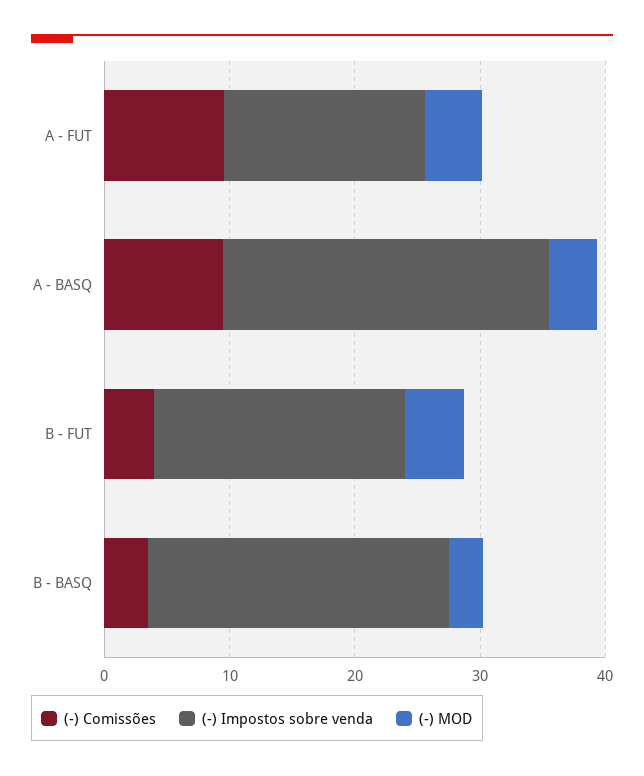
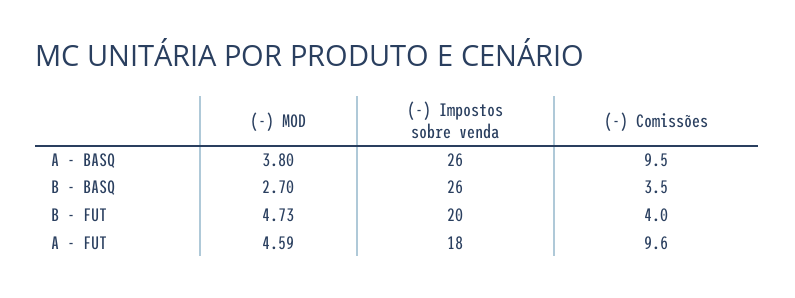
  {
    "(-) Comissões": {
      "A - FUT": 9.6,
      "A - BASQ": 9.5,
      "B - FUT": 4,
      "B - BASQ": 3.5
    },
    "(-) Impostos sobre venda": {
-     "A - FUT": 16,
+     "A - FUT": 18,
      "A - BASQ": 26,
      "B - FUT": 20,
-     "B - BASQ": 24
+     "B - BASQ": 26
    },
    "(-) MOD": {
      "A - FUT": 4.59,
      "A - BASQ": 3.8,
      "B - FUT": 4.73,
      "B - BASQ": 2.7
    }
  }

